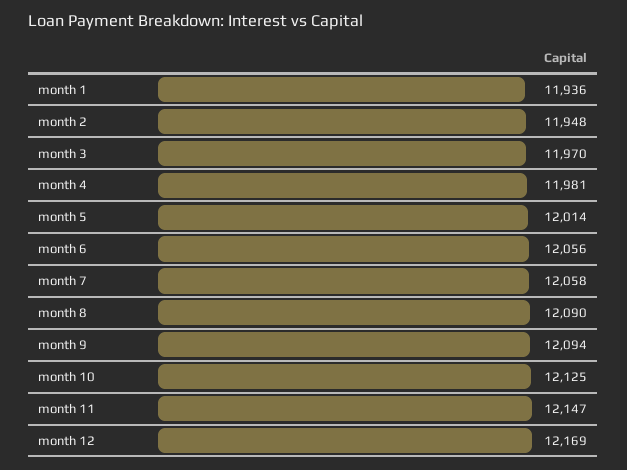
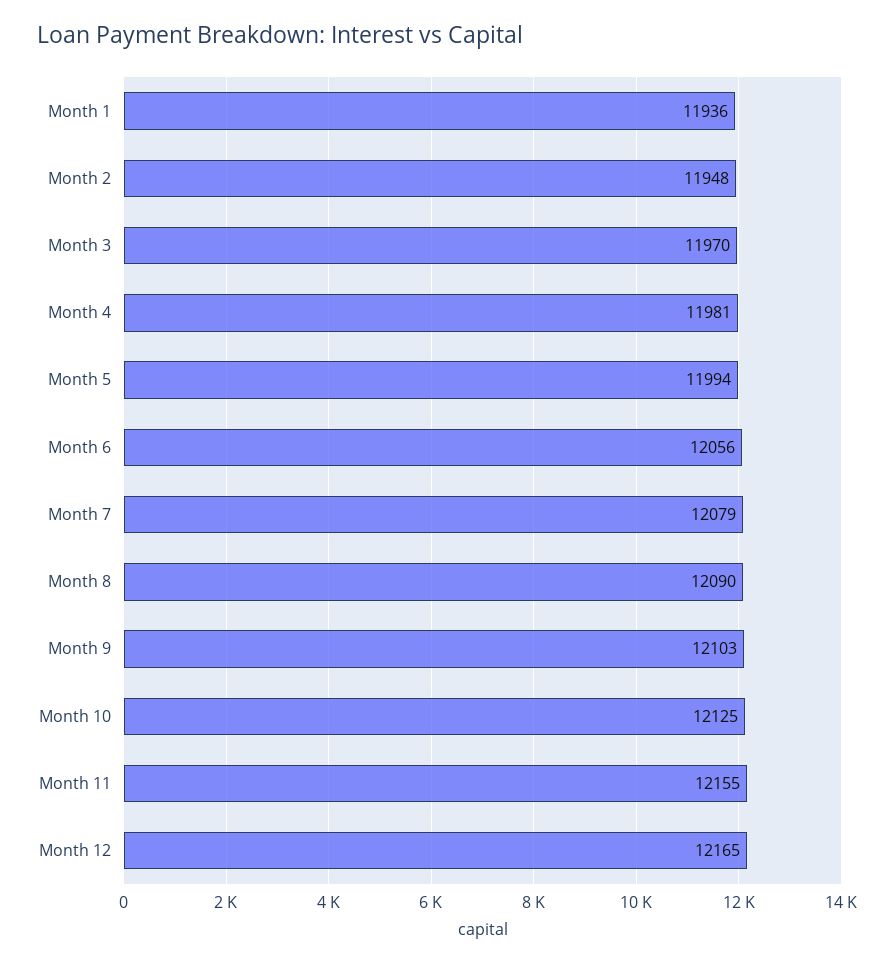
  {
    "month 1": 11936,
    "month 2": 11948,
    "month 3": 11970,
    "month 4": 11981,
-   "month 5": 12014,
+   "month 5": 11994,
    "month 6": 12056,
-   "month 7": 12058,
+   "month 7": 12079,
    "month 8": 12090,
-   "month 9": 12094,
+   "month 9": 12103,
    "month 10": 12125,
-   "month 11": 12147,
+   "month 11": 12155,
-   "month 12": 12169
+   "month 12": 12165
  }

